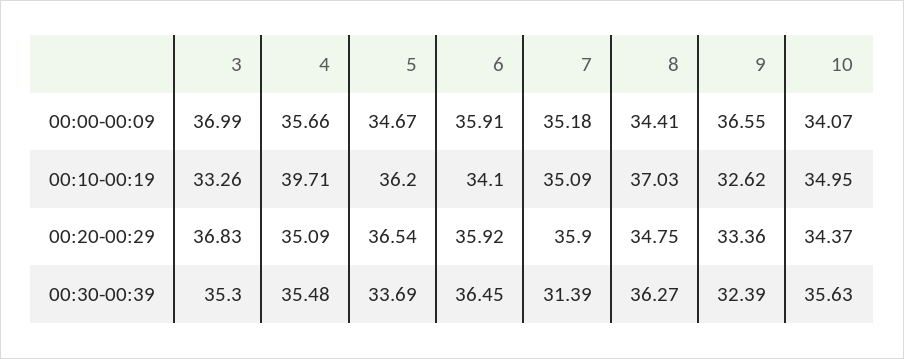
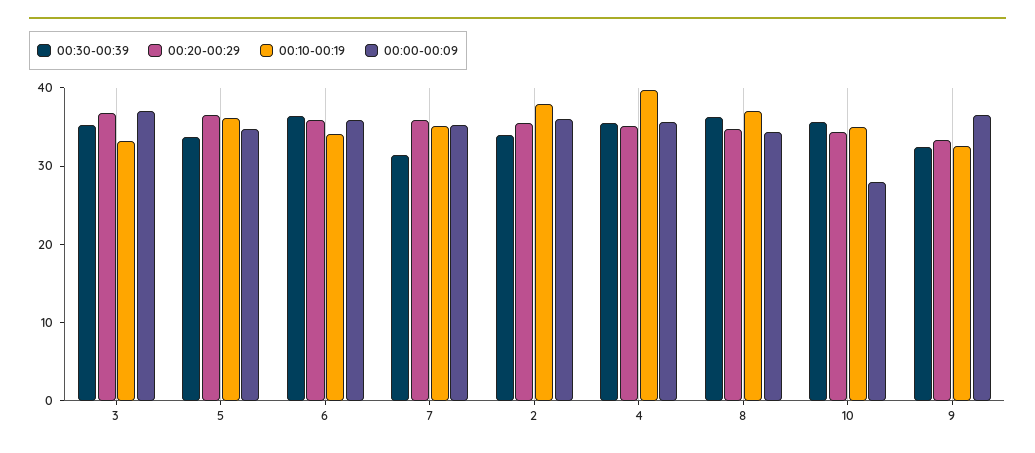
  {
    "00:00-00:09": {
      "3": 36.99,
      "4": 35.66,
      "5": 34.67,
      "6": 35.91,
      "7": 35.18,
      "8": 34.41,
      "9": 36.55,
-     "10": 34.07
+     "10": 28,
+     "2": 36
    },
    "00:10-00:19": {
      "3": 33.26,
      "4": 39.71,
      "5": 36.2,
      "6": 34.1,
      "7": 35.09,
      "8": 37.03,
      "9": 32.62,
-     "10": 34.95
+     "10": 34.95,
+     "2": 38
    },
    "00:20-00:29": {
      "3": 36.83,
      "4": 35.09,
      "5": 36.54,
      "6": 35.92,
      "7": 35.9,
      "8": 34.75,
      "9": 33.36,
-     "10": 34.37
+     "10": 34.37,
+     "2": 36
    },
    "00:30-00:39": {
      "3": 35.3,
      "4": 35.48,
      "5": 33.69,
      "6": 36.45,
      "7": 31.39,
      "8": 36.27,
      "9": 32.39,
-     "10": 35.63
+     "10": 35.63,
+     "2": 34
    }
  }

